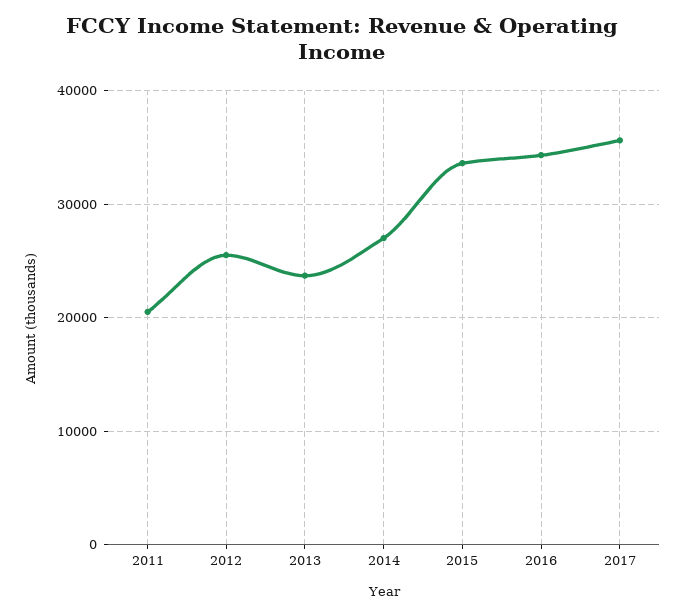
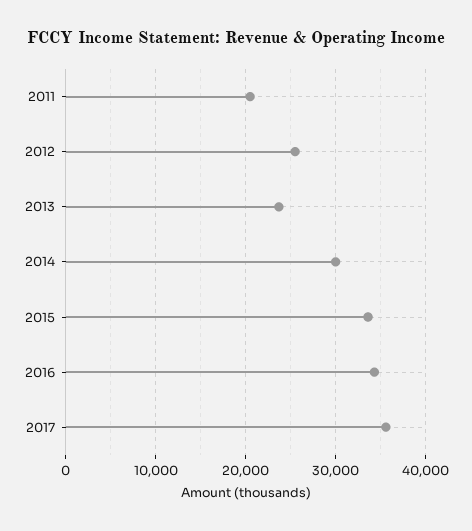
  {
    "2011": 21000,
    "2012": 26000,
    "2013": 24000,
-   "2014": 27000,
+   "2014": 30000,
    "2015": 34000,
    "2016": 34000,
    "2017": 36000
  }

